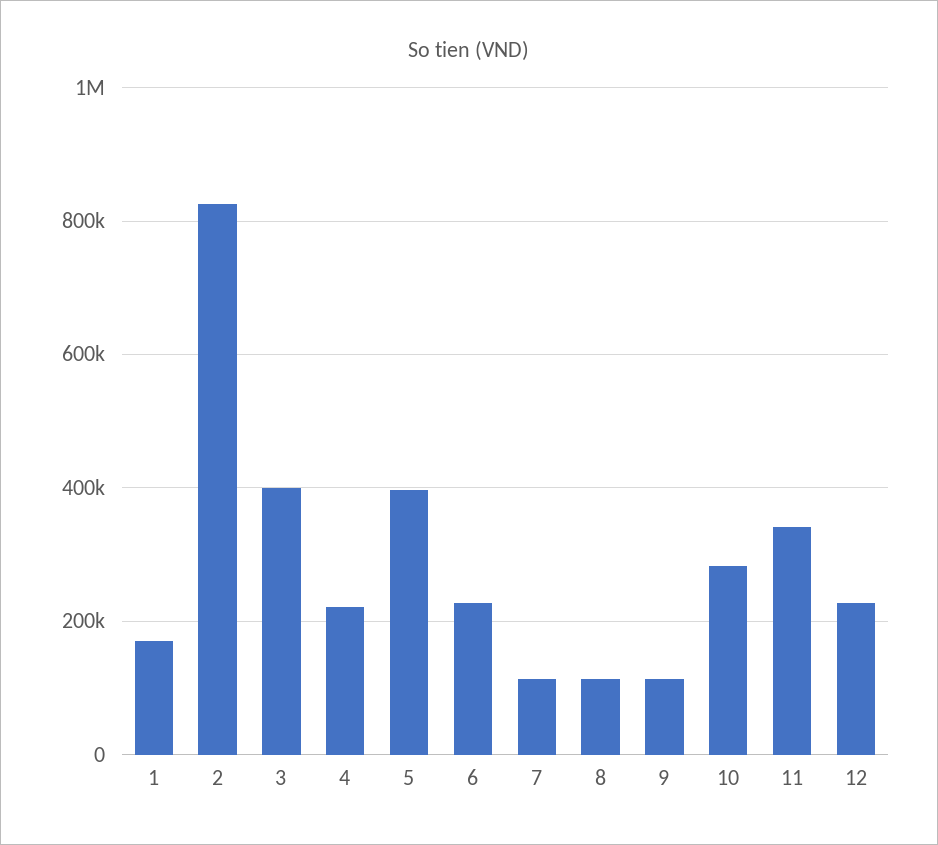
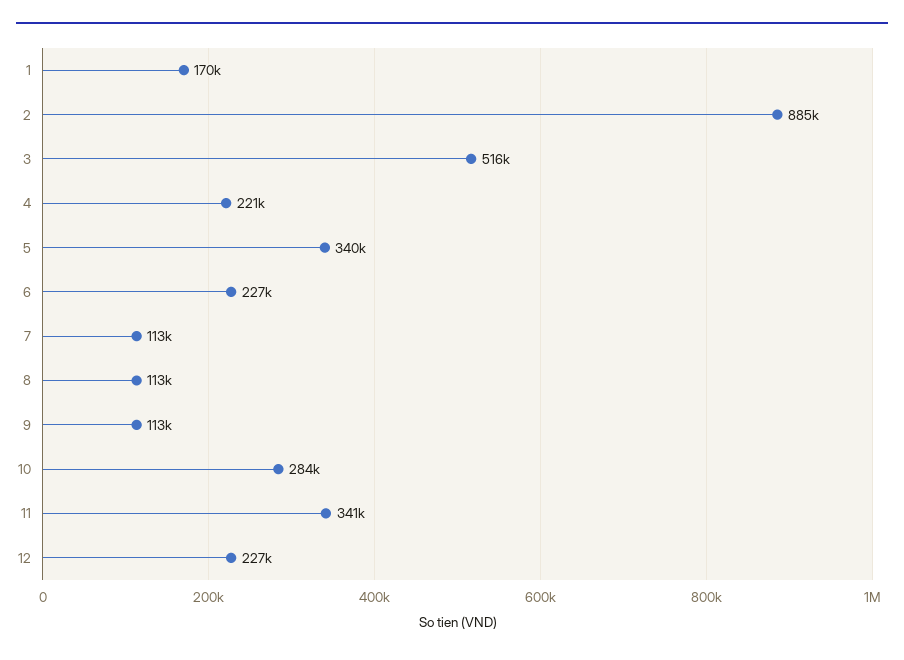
  {
    "1": 170000,
-   "2": 820000,
+   "2": 885000,
-   "3": 400000,
+   "3": 516000,
    "4": 221000,
-   "5": 400000,
+   "5": 340000,
    "6": 227000,
    "7": 113000,
    "8": 113000,
    "9": 113000,
    "10": 284000,
    "11": 341000,
    "12": 227000
  }

